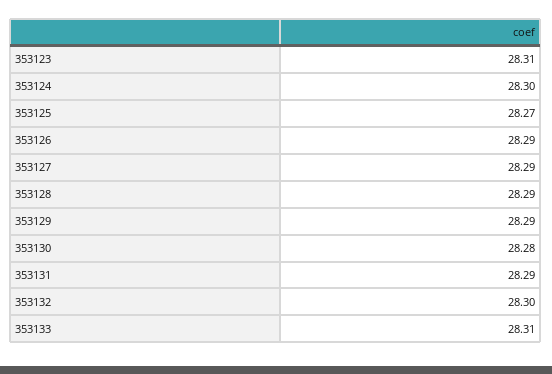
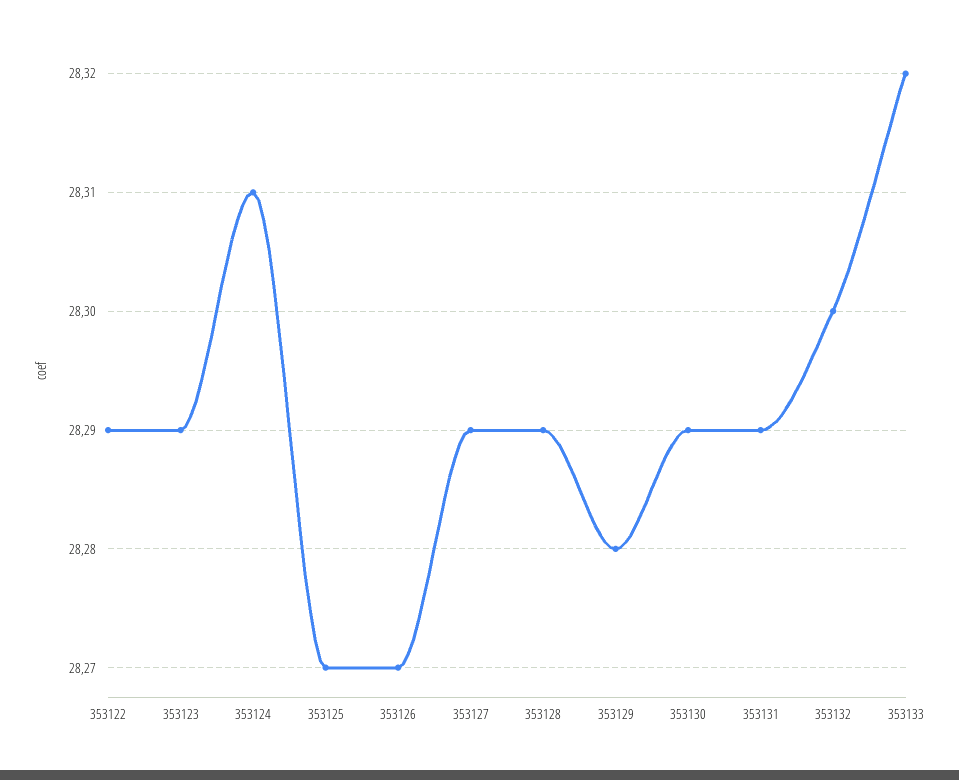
  {
-   "353123": 28.31,
+   "353123": 28.29,
-   "353124": 28.3,
+   "353124": 28.31,
    "353125": 28.27,
-   "353126": 28.29,
+   "353126": 28.27,
    "353127": 28.29,
    "353128": 28.29,
-   "353129": 28.29,
+   "353129": 28.28,
-   "353130": 28.28,
+   "353130": 28.29,
    "353131": 28.29,
    "353132": 28.3,
-   "353133": 28.31
+   "353133": 28.32,
+   "353122": 28.29
  }

